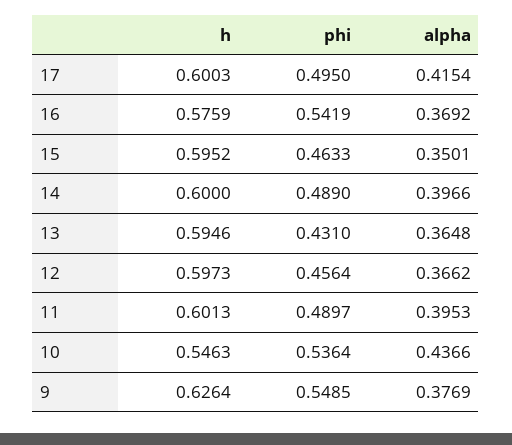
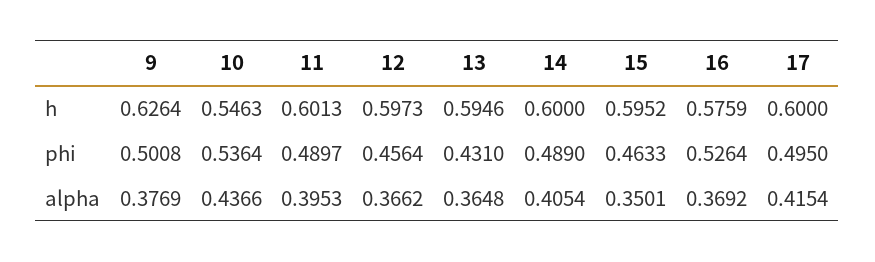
  {
    "h": {
-     "17": 0.6003,
+     "17": 0.6,
      "16": 0.5759,
      "15": 0.5952,
      "14": 0.6,
      "13": 0.5946,
      "12": 0.5973,
      "11": 0.6013,
      "10": 0.5463,
      "9": 0.6264
    },
    "phi": {
      "17": 0.495,
-     "16": 0.5419,
+     "16": 0.5264,
      "15": 0.4633,
      "14": 0.489,
      "13": 0.431,
      "12": 0.4564,
      "11": 0.4897,
      "10": 0.5364,
-     "9": 0.5485
+     "9": 0.5008
    },
    "alpha": {
      "17": 0.4154,
      "16": 0.3692,
      "15": 0.3501,
-     "14": 0.3966,
+     "14": 0.4054,
      "13": 0.3648,
      "12": 0.3662,
      "11": 0.3953,
      "10": 0.4366,
      "9": 0.3769
    }
  }

